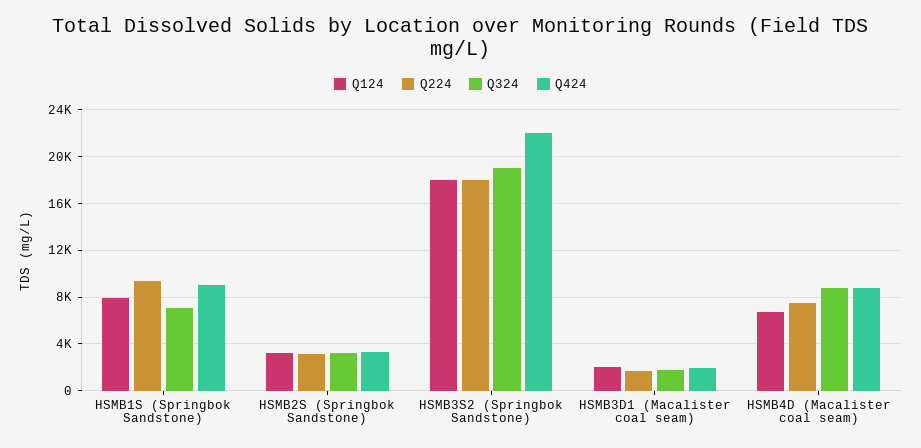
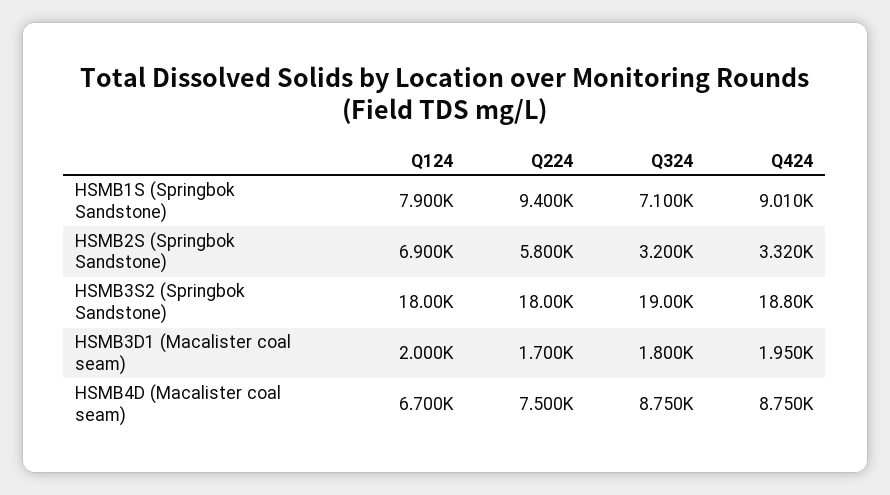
  {
    "Q124": {
      "HSMB1S (Springbok Sandstone)": 7900,
-     "HSMB2S (Springbok Sandstone)": 3000,
+     "HSMB2S (Springbok Sandstone)": 6900,
      "HSMB3S2 (Springbok Sandstone)": 18000,
      "HSMB3D1 (Macalister coal seam)": 2000,
      "HSMB4D (Macalister coal seam)": 6700
    },
    "Q224": {
      "HSMB1S (Springbok Sandstone)": 9400,
-     "HSMB2S (Springbok Sandstone)": 3000,
+     "HSMB2S (Springbok Sandstone)": 5800,
      "HSMB3S2 (Springbok Sandstone)": 18000,
      "HSMB3D1 (Macalister coal seam)": 1700,
      "HSMB4D (Macalister coal seam)": 7500
    },
    "Q324": {
      "HSMB1S (Springbok Sandstone)": 7100,
      "HSMB2S (Springbok Sandstone)": 3200,
      "HSMB3S2 (Springbok Sandstone)": 19000,
      "HSMB3D1 (Macalister coal seam)": 1800,
      "HSMB4D (Macalister coal seam)": 8750
    },
    "Q424": {
      "HSMB1S (Springbok Sandstone)": 9010,
      "HSMB2S (Springbok Sandstone)": 3320,
-     "HSMB3S2 (Springbok Sandstone)": 22000,
+     "HSMB3S2 (Springbok Sandstone)": 18800,
      "HSMB3D1 (Macalister coal seam)": 1950,
      "HSMB4D (Macalister coal seam)": 8750
    }
  }

